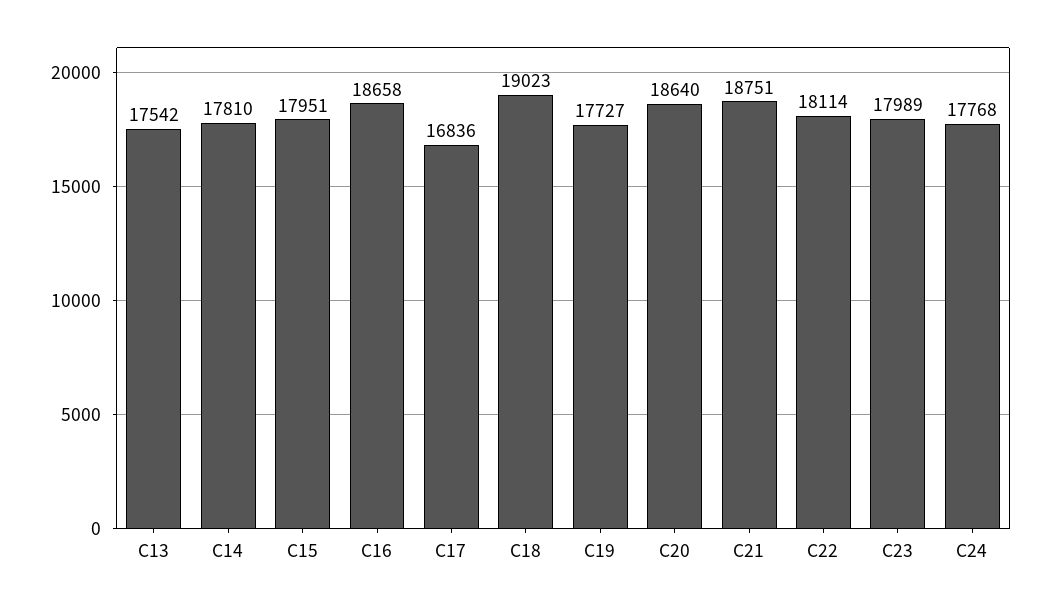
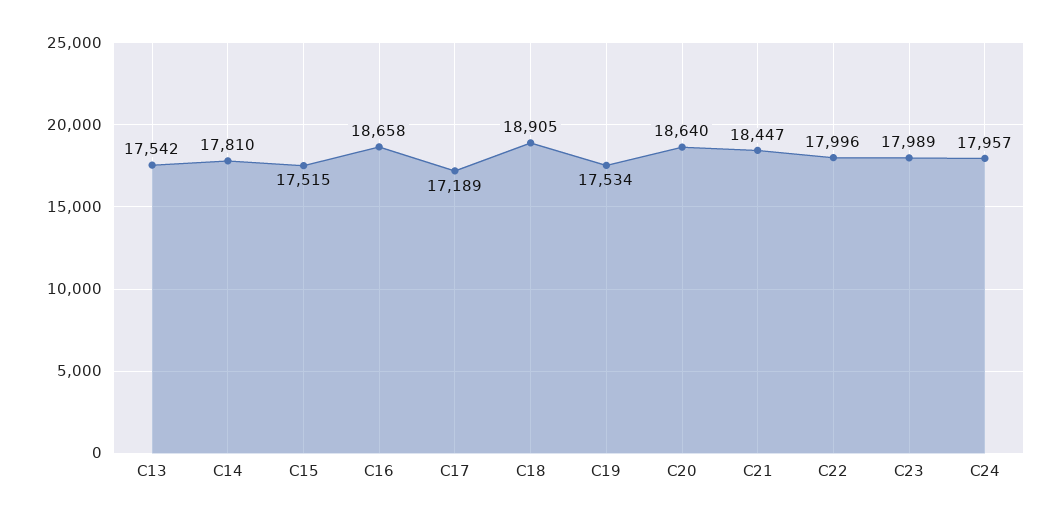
  {
    "C13": 17542,
    "C14": 17810,
-   "C15": 17951,
+   "C15": 17515,
    "C16": 18658,
-   "C17": 16836,
+   "C17": 17189,
-   "C18": 19023,
+   "C18": 18905,
-   "C19": 17727,
+   "C19": 17534,
    "C20": 18640,
-   "C21": 18751,
+   "C21": 18447,
-   "C22": 18114,
+   "C22": 17996,
    "C23": 17989,
-   "C24": 17768
+   "C24": 17957
  }

